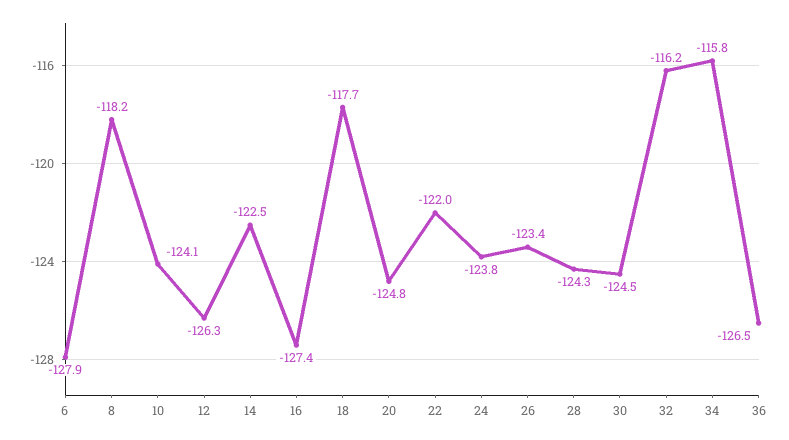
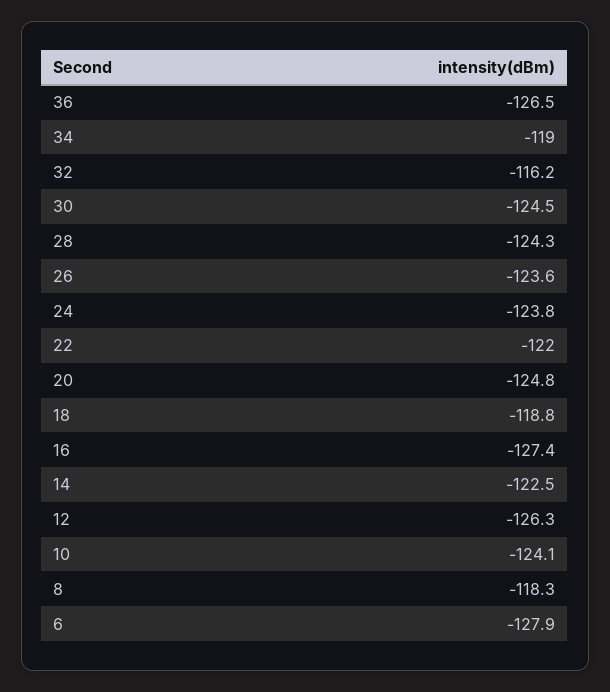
  {
    "6": -127.9,
-   "8": -118.2,
+   "8": -118.3,
    "10": -124.1,
    "12": -126.3,
    "14": -122.5,
    "16": -127.4,
-   "18": -117.7,
+   "18": -118.8,
    "20": -124.8,
    "22": -122,
    "24": -123.8,
-   "26": -123.4,
+   "26": -123.6,
    "28": -124.3,
    "30": -124.5,
    "32": -116.2,
-   "34": -115.8,
+   "34": -119,
    "36": -126.5
  }

